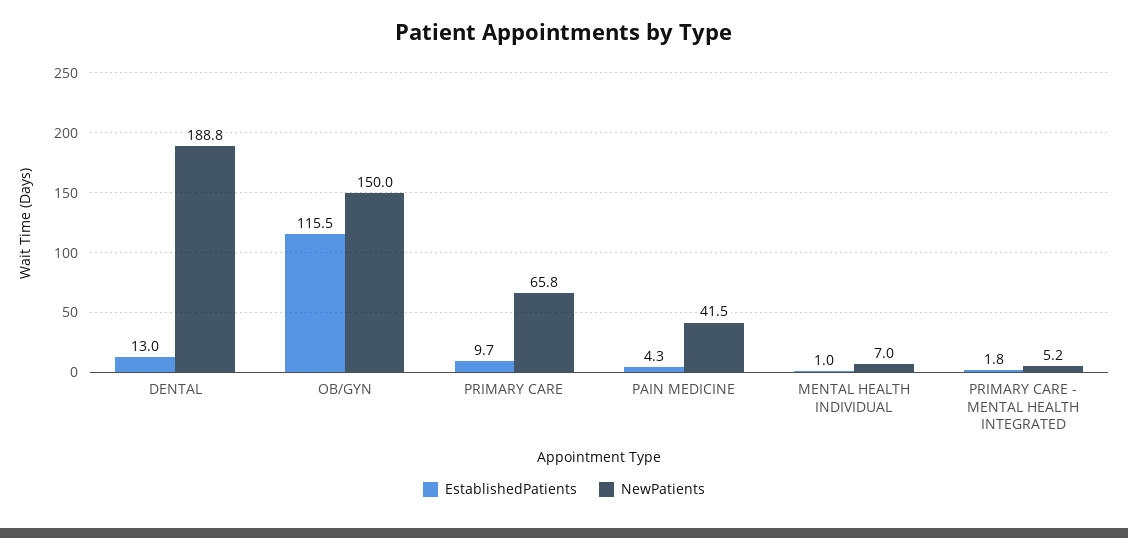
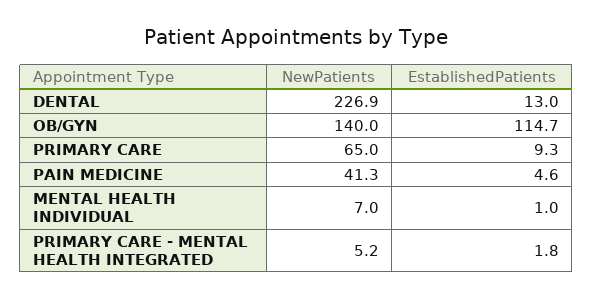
  {
    "EstablishedPatients": {
      "DENTAL": 13,
-     "OB/GYN": 115.5,
+     "OB/GYN": 114.7,
-     "PRIMARY CARE": 9.7,
+     "PRIMARY CARE": 9.3,
-     "PAIN MEDICINE": 4.3,
+     "PAIN MEDICINE": 4.6,
      "MENTAL HEALTH INDIVIDUAL": 1,
      "PRIMARY CARE - MENTAL HEALTH INTEGRATED": 1.8
    },
    "NewPatients": {
-     "DENTAL": 188.8,
+     "DENTAL": 226.9,
-     "OB/GYN": 150,
+     "OB/GYN": 140,
-     "PRIMARY CARE": 65.8,
+     "PRIMARY CARE": 65,
-     "PAIN MEDICINE": 41.5,
+     "PAIN MEDICINE": 41.3,
      "MENTAL HEALTH INDIVIDUAL": 7,
      "PRIMARY CARE - MENTAL HEALTH INTEGRATED": 5.2
    }
  }

